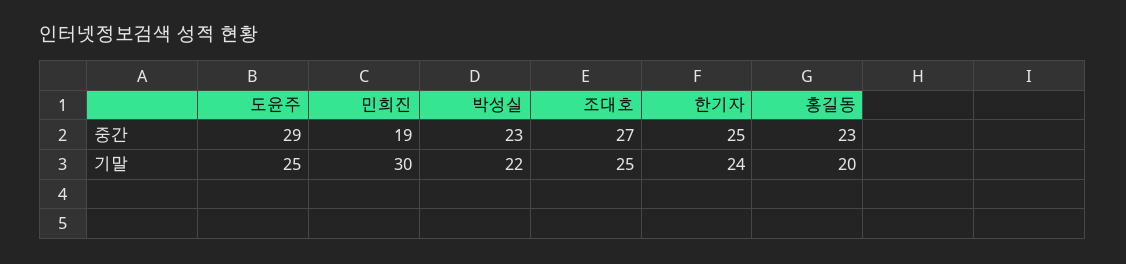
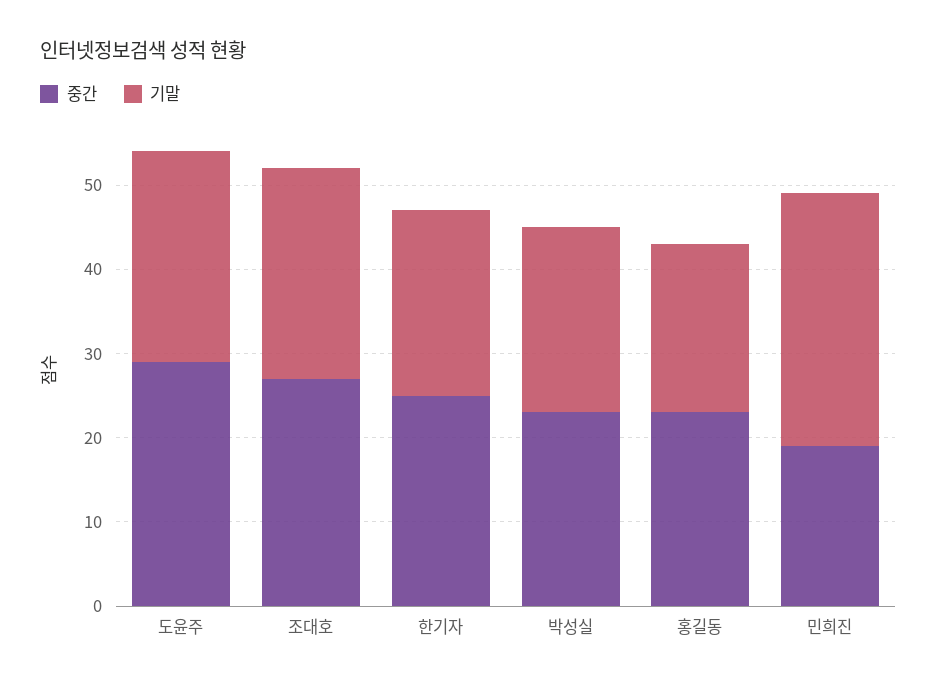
  {
    "중간": {
      "도윤주": 29,
      "민희진": 19,
      "박성실": 23,
      "조대호": 27,
      "한기자": 25,
      "홍길동": 23
    },
    "기말": {
      "도윤주": 25,
      "민희진": 30,
      "박성실": 22,
      "조대호": 25,
-     "한기자": 24,
+     "한기자": 22,
      "홍길동": 20
    }
  }

